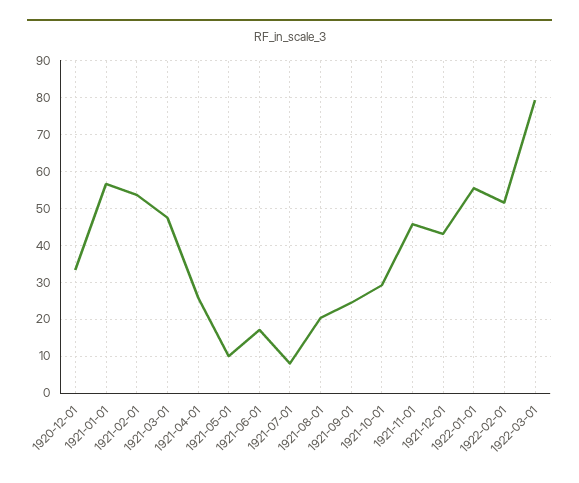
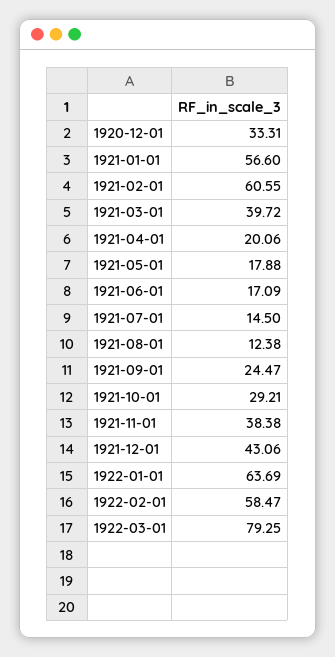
  {
    "1920-12-01": 33.31,
    "1921-01-01": 56.6,
-   "1921-02-01": 54,
+   "1921-02-01": 60.55,
-   "1921-03-01": 48,
+   "1921-03-01": 39.72,
-   "1921-04-01": 26,
+   "1921-04-01": 20.06,
-   "1921-05-01": 10,
+   "1921-05-01": 17.88,
    "1921-06-01": 17.09,
-   "1921-07-01": 8,
+   "1921-07-01": 14.5,
-   "1921-08-01": 20,
+   "1921-08-01": 12.38,
    "1921-09-01": 24.47,
    "1921-10-01": 29.21,
-   "1921-11-01": 46,
+   "1921-11-01": 38.38,
    "1921-12-01": 43.06,
-   "1922-01-01": 56,
+   "1922-01-01": 63.69,
-   "1922-02-01": 52,
+   "1922-02-01": 58.47,
    "1922-03-01": 79.25
  }

